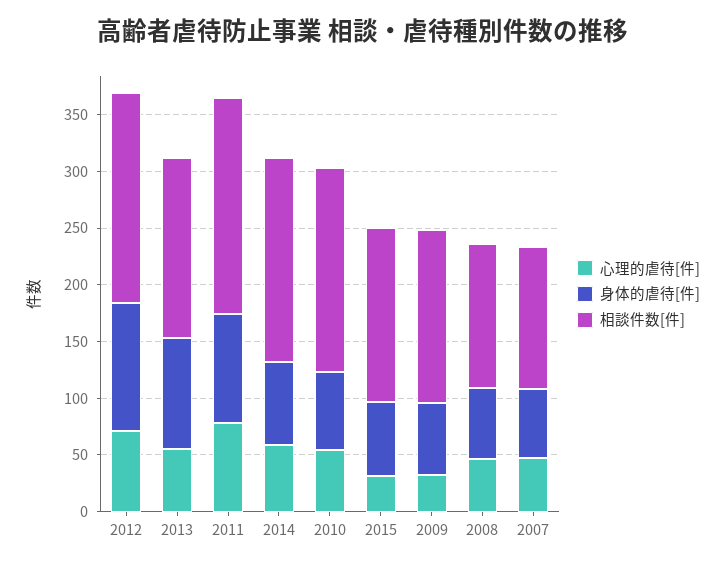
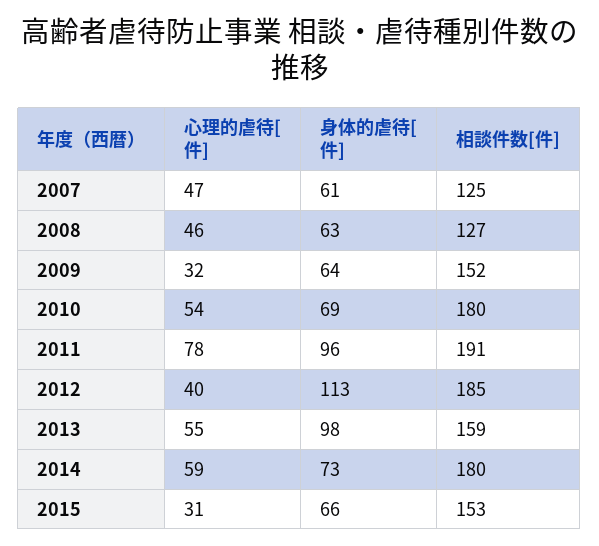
  {
    "心理的虐待[件]": {
-     "2012": 70,
+     "2012": 40,
      "2013": 55,
      "2011": 78,
      "2014": 59,
      "2010": 54,
      "2015": 31,
      "2009": 32,
      "2008": 46,
      "2007": 47
    },
    "身体的虐待[件]": {
      "2012": 113,
      "2013": 98,
      "2011": 96,
      "2014": 73,
      "2010": 69,
      "2015": 66,
      "2009": 64,
      "2008": 63,
      "2007": 61
    },
    "相談件数[件]": {
      "2012": 185,
      "2013": 159,
      "2011": 191,
      "2014": 180,
      "2010": 180,
      "2015": 153,
      "2009": 152,
      "2008": 127,
      "2007": 125
    }
  }

